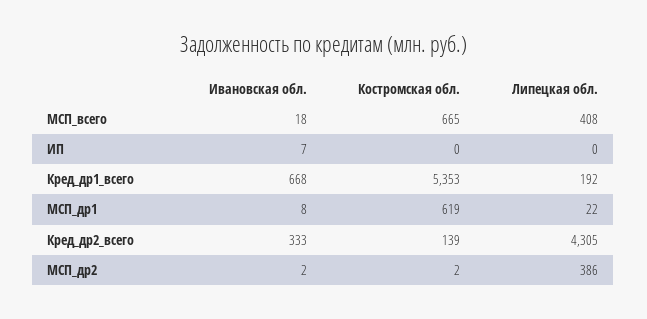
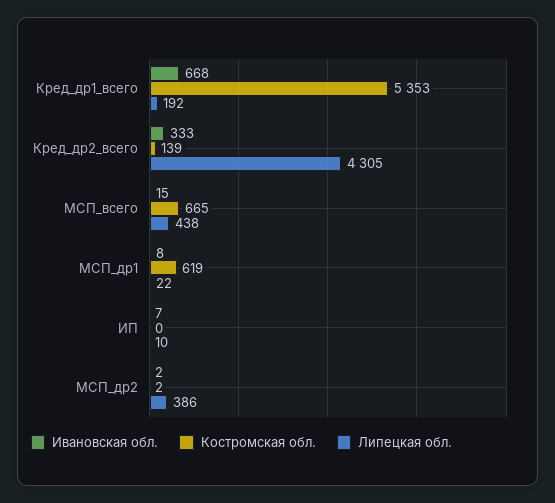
  {
    "Ивановская обл.": {
-     "МСП_всего": 18,
+     "МСП_всего": 15,
      "ИП": 7,
      "Кред_др1_всего": 668,
      "МСП_др1": 8,
      "Кред_др2_всего": 333,
      "МСП_др2": 2
    },
    "Костромская обл.": {
      "МСП_всего": 665,
      "ИП": 0,
      "Кред_др1_всего": 5353,
      "МСП_др1": 619,
      "Кред_др2_всего": 139,
      "МСП_др2": 2
    },
    "Липецкая обл.": {
-     "МСП_всего": 408,
+     "МСП_всего": 438,
-     "ИП": 0,
+     "ИП": 10,
      "Кред_др1_всего": 192,
      "МСП_др1": 22,
      "Кред_др2_всего": 4305,
      "МСП_др2": 386
    }
  }

